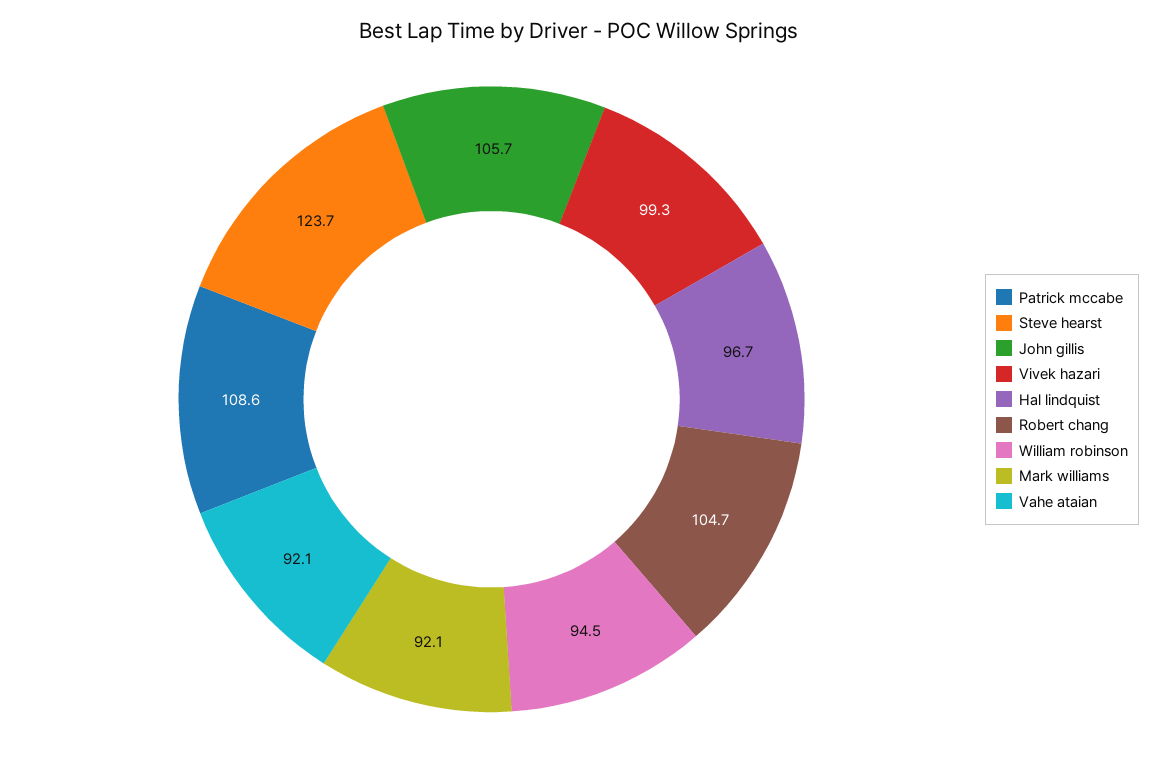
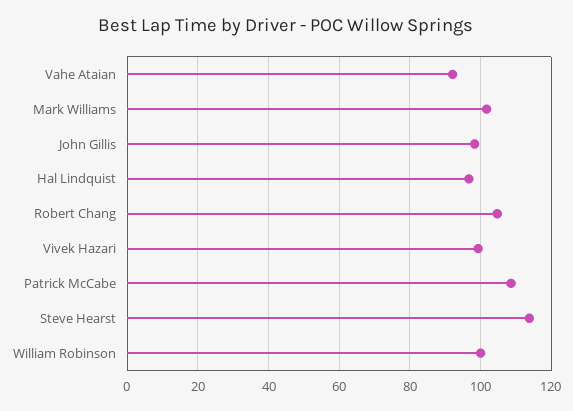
  {
    "Patrick mccabe": 108.6,
-   "Steve hearst": 123.7,
+   "Steve hearst": 114,
-   "John gillis": 105.7,
+   "John gillis": 98,
    "Vivek hazari": 99.3,
    "Hal lindquist": 96.7,
    "Robert chang": 104.7,
-   "William robinson": 94.5,
+   "William robinson": 100,
-   "Mark williams": 92.1,
+   "Mark williams": 102,
    "Vahe ataian": 92.1
  }

